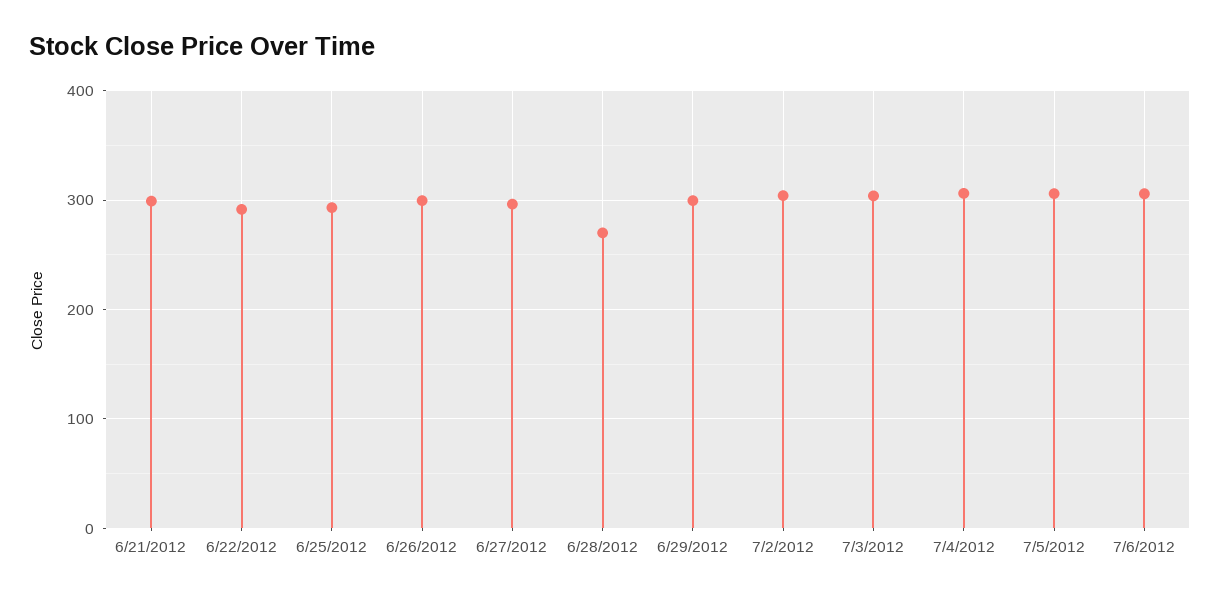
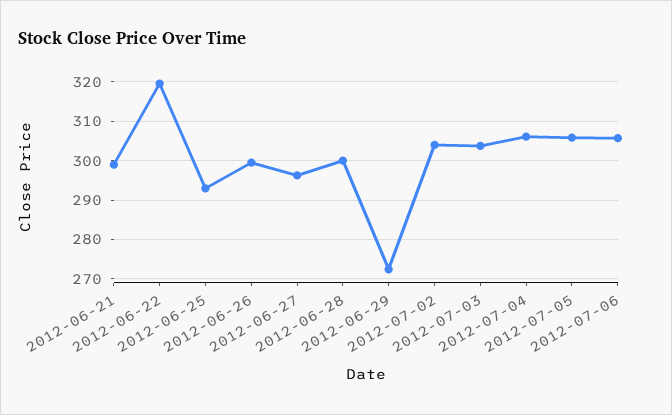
  {
    "6/21/2012": 300,
-   "6/22/2012": 290,
+   "6/22/2012": 320,
    "6/25/2012": 294,
    "6/26/2012": 300,
    "6/27/2012": 296,
-   "6/28/2012": 270,
+   "6/28/2012": 300,
-   "6/29/2012": 300,
+   "6/29/2012": 272,
    "7/2/2012": 304,
    "7/3/2012": 304,
    "7/4/2012": 306,
    "7/5/2012": 306,
    "7/6/2012": 306
  }

